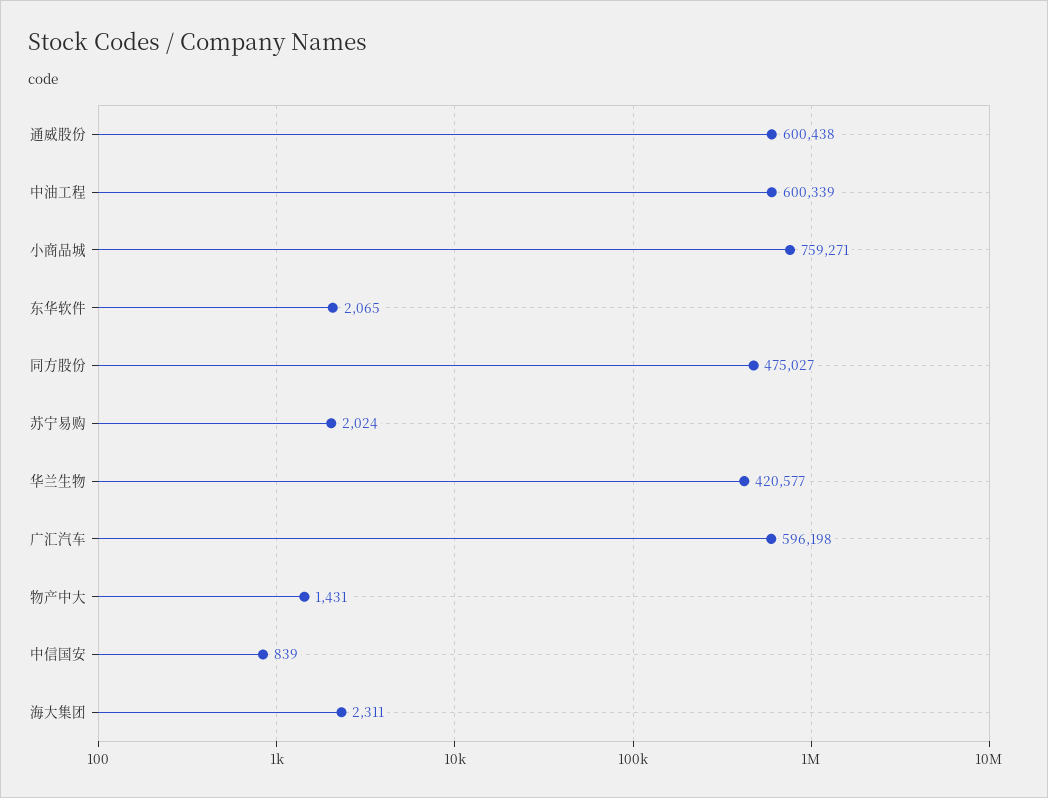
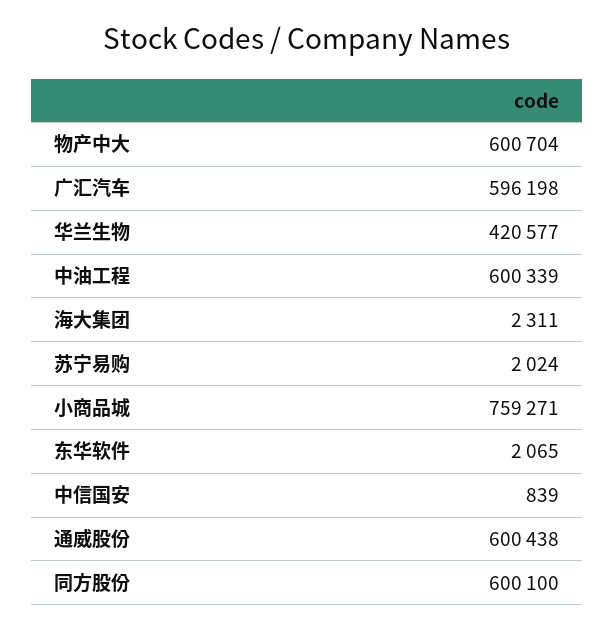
  {
    "通威股份": 600438,
    "中油工程": 600339,
    "小商品城": 759271,
    "东华软件": 2065,
-   "同方股份": 475027,
+   "同方股份": 600100,
    "苏宁易购": 2024,
    "华兰生物": 420577,
    "广汇汽车": 596198,
-   "物产中大": 1431,
+   "物产中大": 600704,
    "中信国安": 839,
    "海大集团": 2311
  }

